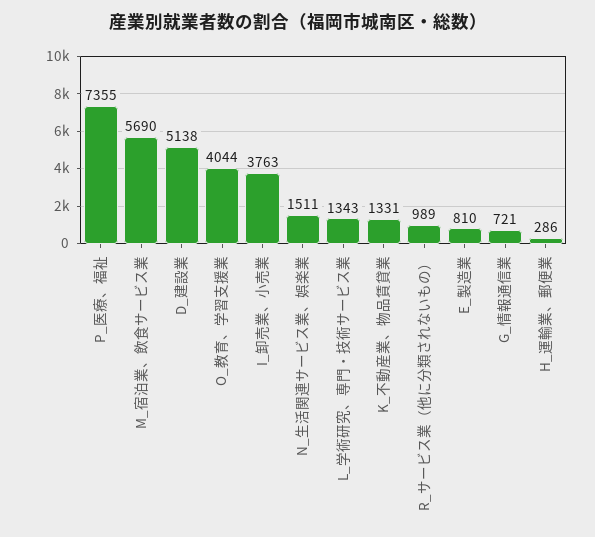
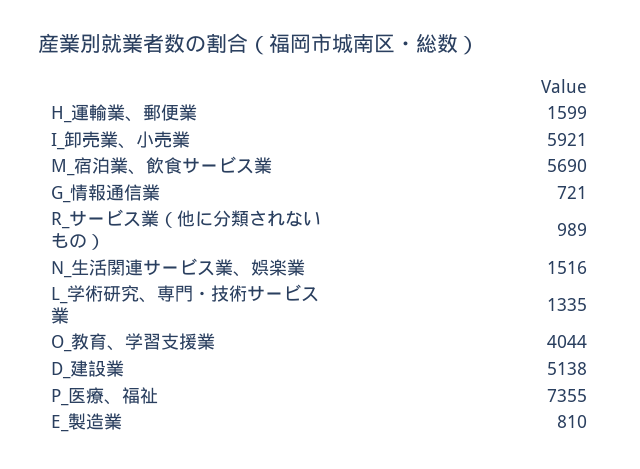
  {
    "P_医療、福祉": 7355,
    "M_宿泊業、飲食サービス業": 5690,
    "D_建設業": 5138,
    "O_教育、学習支援業": 4044,
-   "I_卸売業、小売業": 3763,
+   "I_卸売業、小売業": 5921,
-   "N_生活関連サービス業、娯楽業": 1511,
+   "N_生活関連サービス業、娯楽業": 1516,
-   "L_学術研究、専門・技術サービス業": 1343,
+   "L_学術研究、専門・技術サービス業": 1335,
-   "K_不動産業、物品賃貸業": 1331,
    "R_サービス業（他に分類されないもの）": 989,
    "E_製造業": 810,
    "G_情報通信業": 721,
-   "H_運輸業、郵便業": 286
+   "H_運輸業、郵便業": 1599
  }

